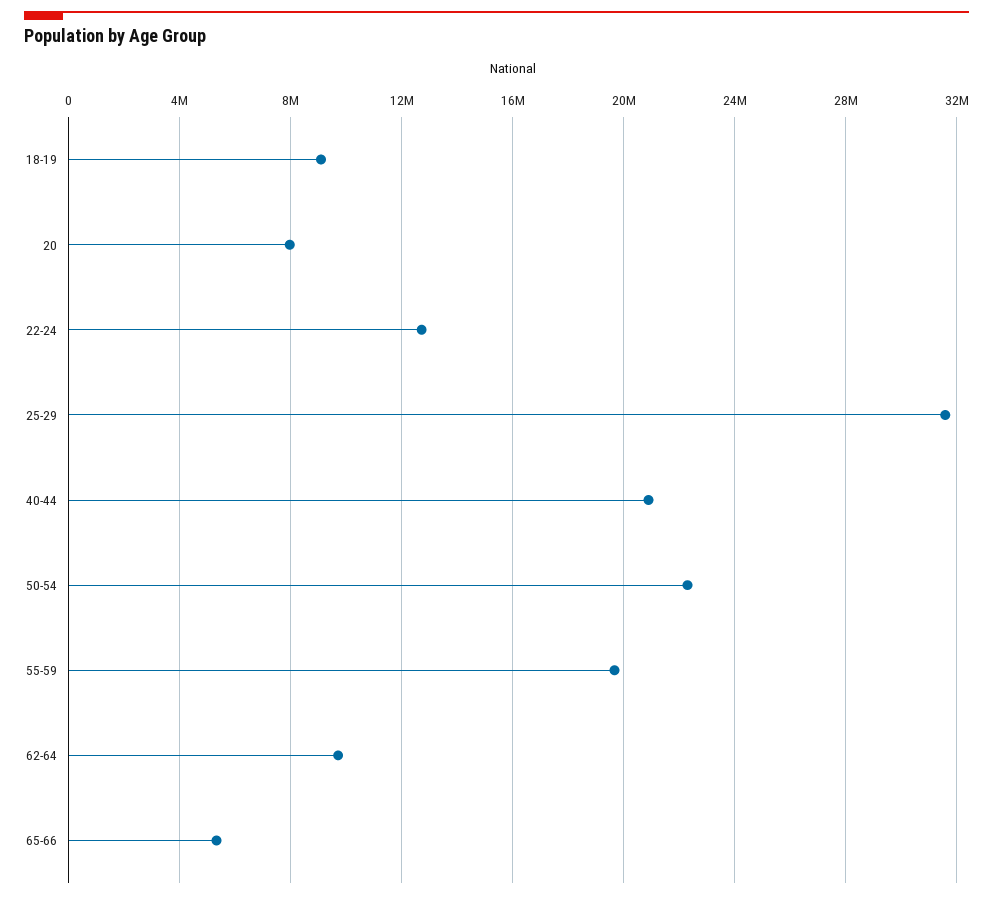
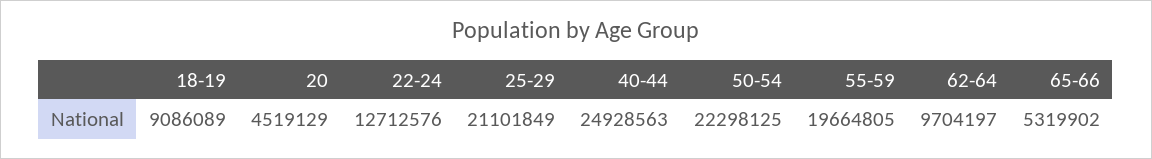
  {
    "18-19": 9086089,
-   "20": 8000000,
+   "20": 4519129,
    "22-24": 12712576,
-   "25-29": 31500000,
+   "25-29": 21101849,
-   "40-44": 21000000,
+   "40-44": 24928563,
    "50-54": 22298125,
    "55-59": 19664805,
    "62-64": 9704197,
    "65-66": 5319902
  }

